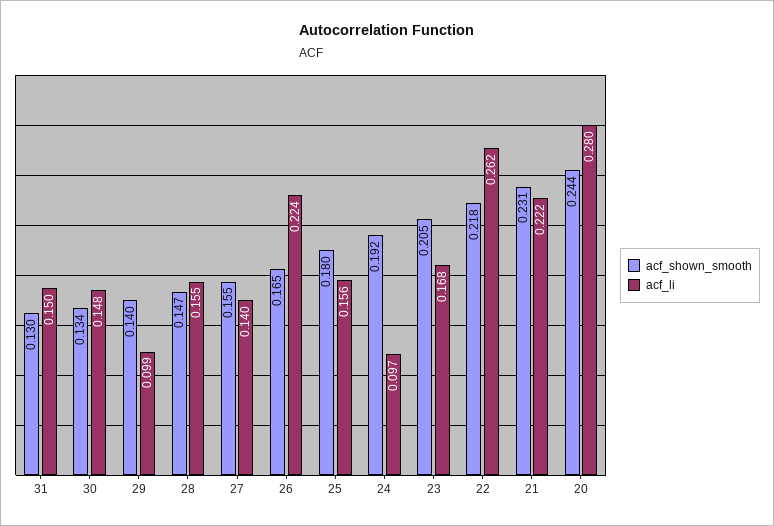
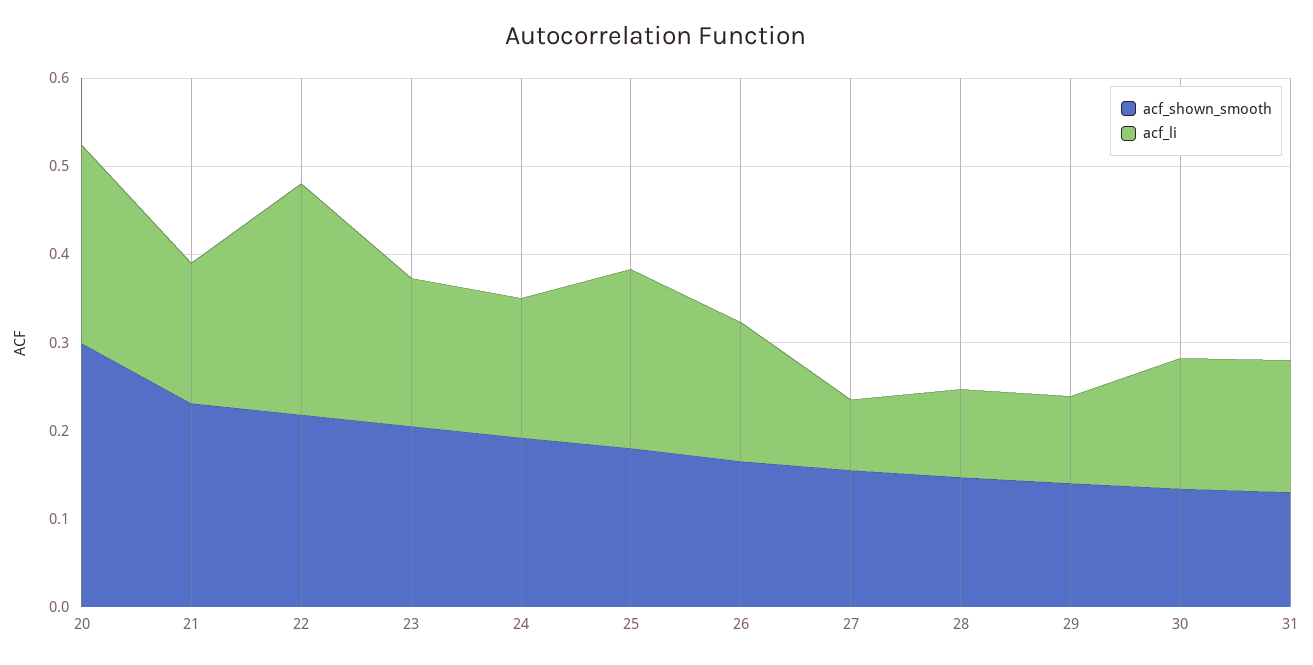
  {
    "acf_shown_smooth": {
      "31": 0.13,
      "30": 0.134,
      "29": 0.14,
      "28": 0.147,
      "27": 0.155,
      "26": 0.165,
      "25": 0.18,
      "24": 0.192,
      "23": 0.205,
      "22": 0.218,
      "21": 0.231,
-     "20": 0.244
+     "20": 0.3
    },
    "acf_li": {
      "31": 0.15,
      "30": 0.148,
      "29": 0.099,
-     "28": 0.155,
+     "28": 0.1,
-     "27": 0.14,
+     "27": 0.08,
-     "26": 0.224,
+     "26": 0.16,
-     "25": 0.156,
+     "25": 0.2,
-     "24": 0.097,
+     "24": 0.16,
      "23": 0.168,
      "22": 0.262,
-     "21": 0.222,
+     "21": 0.16,
-     "20": 0.28
+     "20": 0.22
    }
  }

